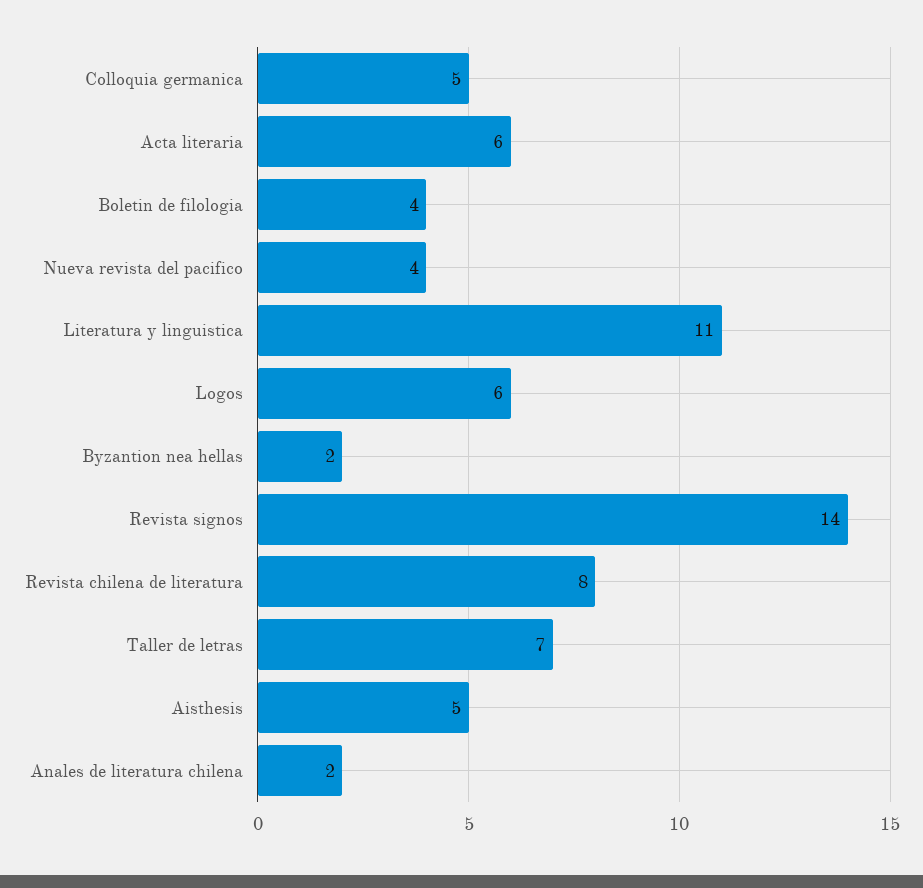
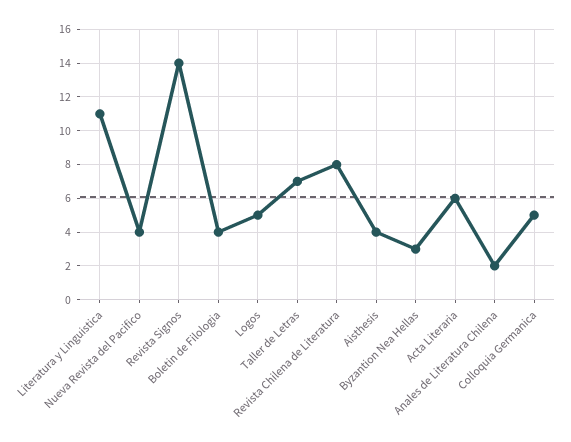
  {
    "Colloquia germanica": 5,
    "Acta literaria": 6,
    "Boletin de filologia": 4,
    "Nueva revista del pacifico": 4,
    "Literatura y linguistica": 11,
-   "Logos": 6,
+   "Logos": 5,
-   "Byzantion nea hellas": 2,
+   "Byzantion nea hellas": 3,
    "Revista signos": 14,
    "Revista chilena de literatura": 8,
    "Taller de letras": 7,
-   "Aisthesis": 5,
+   "Aisthesis": 4,
    "Anales de literatura chilena": 2
  }

